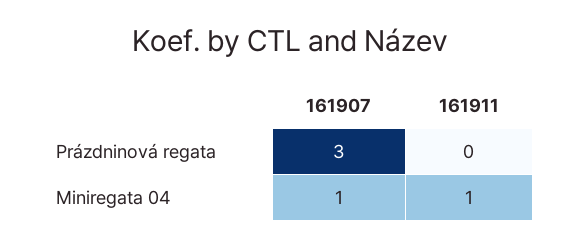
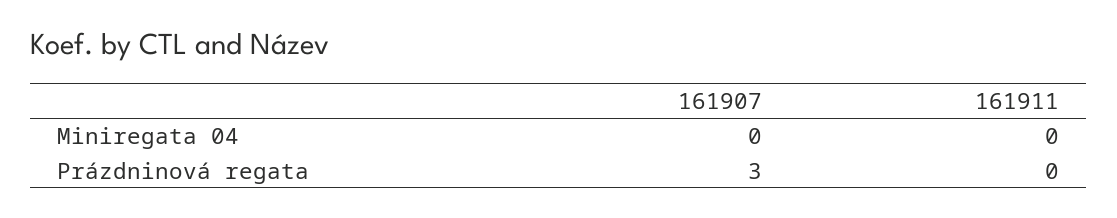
  {
    "161907": {
      "Prázdninová regata": 3,
-     "Miniregata 04": 1
+     "Miniregata 04": 0
    },
    "161911": {
      "Prázdninová regata": 0,
-     "Miniregata 04": 1
+     "Miniregata 04": 0
    }
  }

